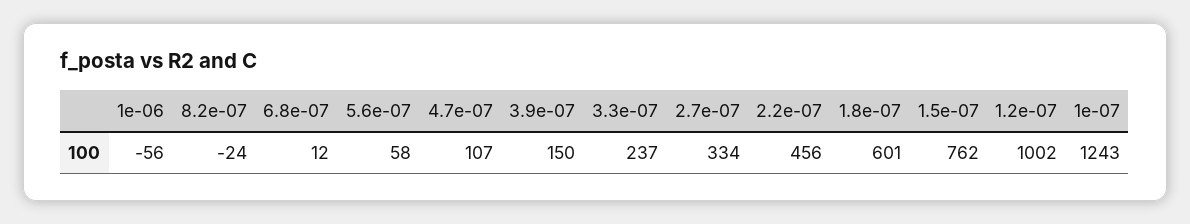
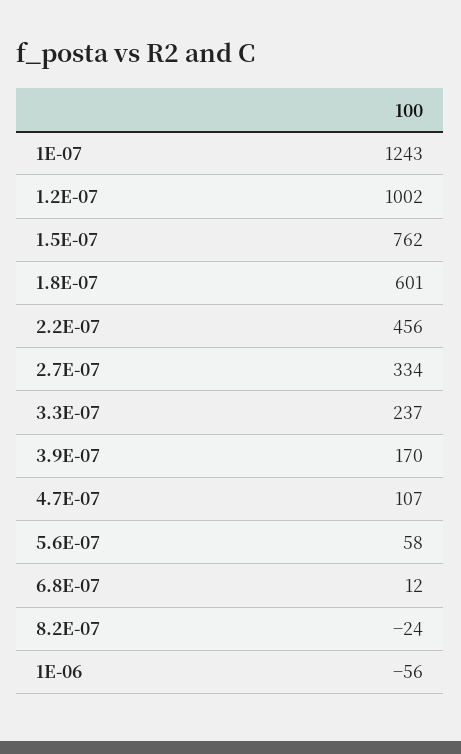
  {
    "1e-06": -56,
    "8.2e-07": -24,
    "6.8e-07": 12,
    "5.6e-07": 58,
    "4.7e-07": 107,
-   "3.9e-07": 150,
+   "3.9e-07": 170,
    "3.3e-07": 237,
    "2.7e-07": 334,
    "2.2e-07": 456,
    "1.8e-07": 601,
    "1.5e-07": 762,
    "1.2e-07": 1002,
    "1e-07": 1243
  }

